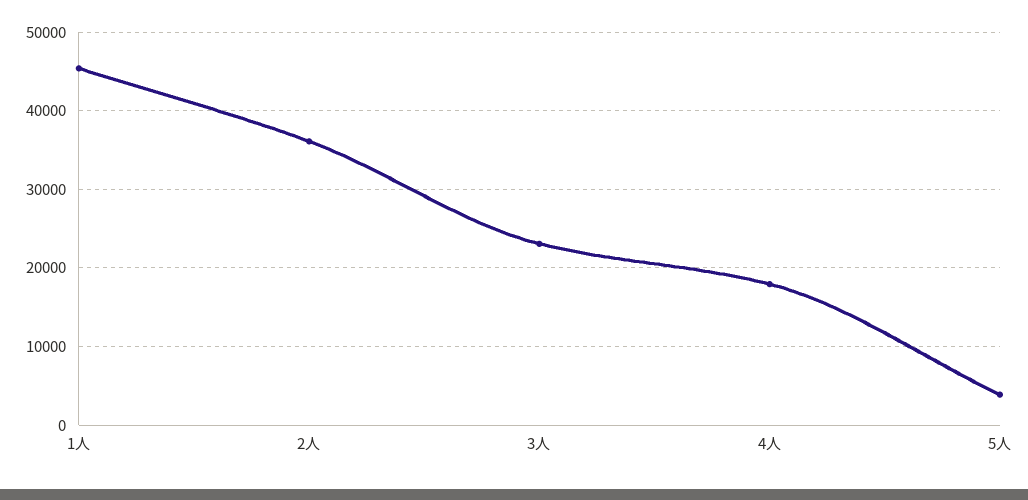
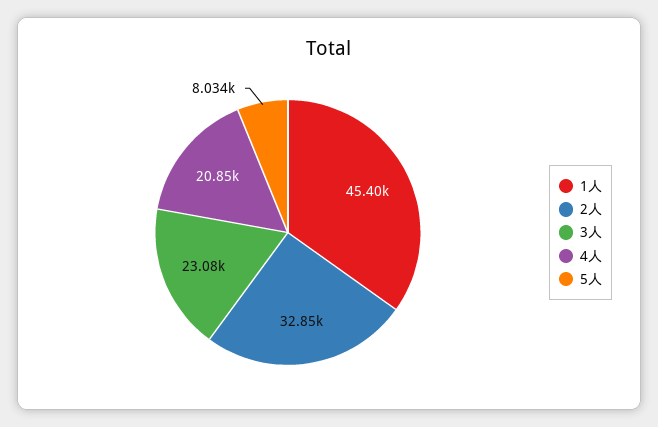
  {
    "1人": 45400,
-   "2人": 36000,
+   "2人": 32850,
    "3人": 23080,
-   "4人": 18000,
+   "4人": 20850,
-   "5人": 4000
+   "5人": 8034
  }

